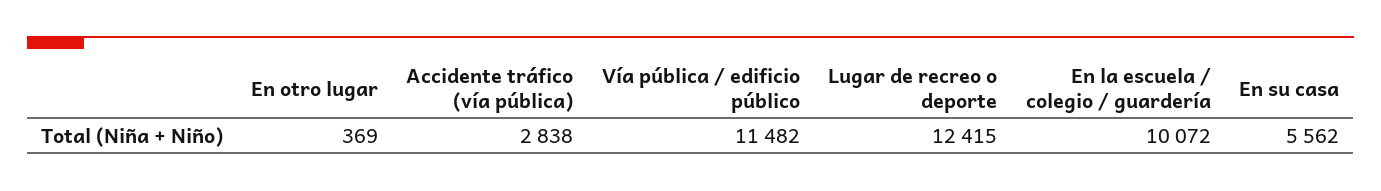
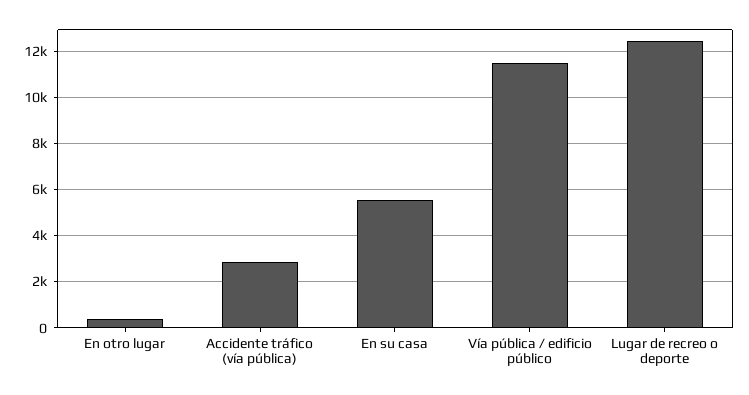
  {
    "En otro lugar": 369,
    "Accidente tráfico (vía pública)": 2838,
    "Vía pública / edificio público": 11482,
    "Lugar de recreo o deporte": 12415,
-   "En la escuela / colegio / guardería": 10072,
    "En su casa": 5562
  }

